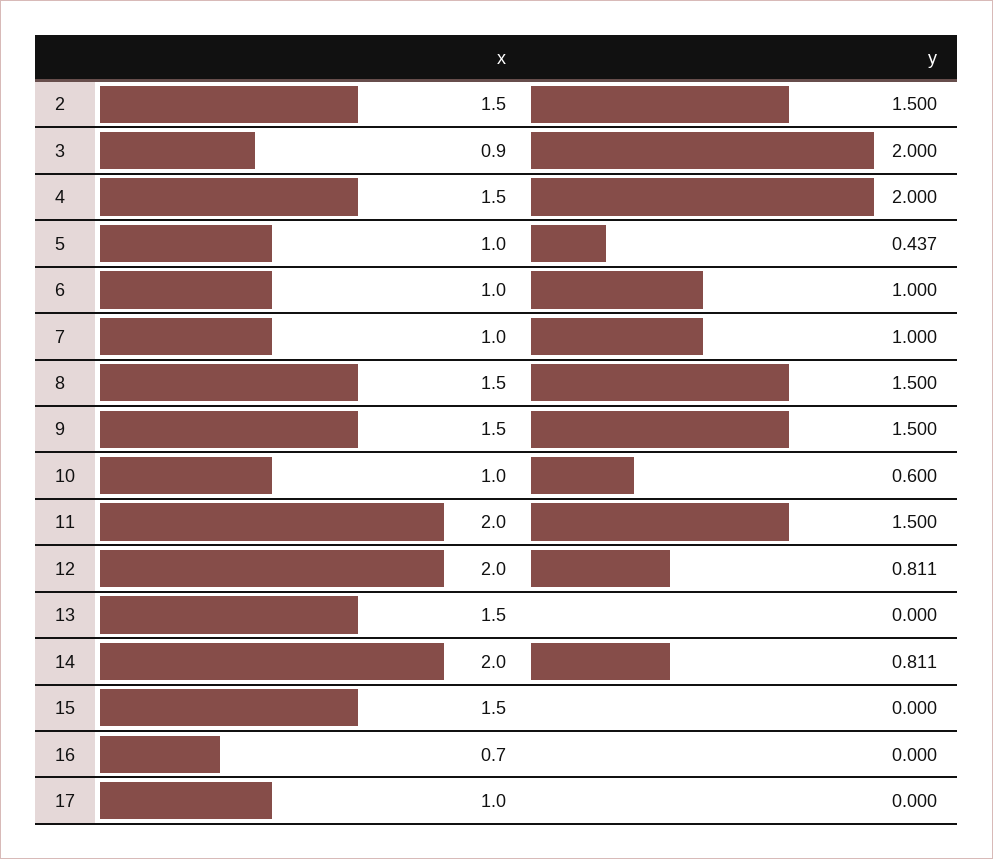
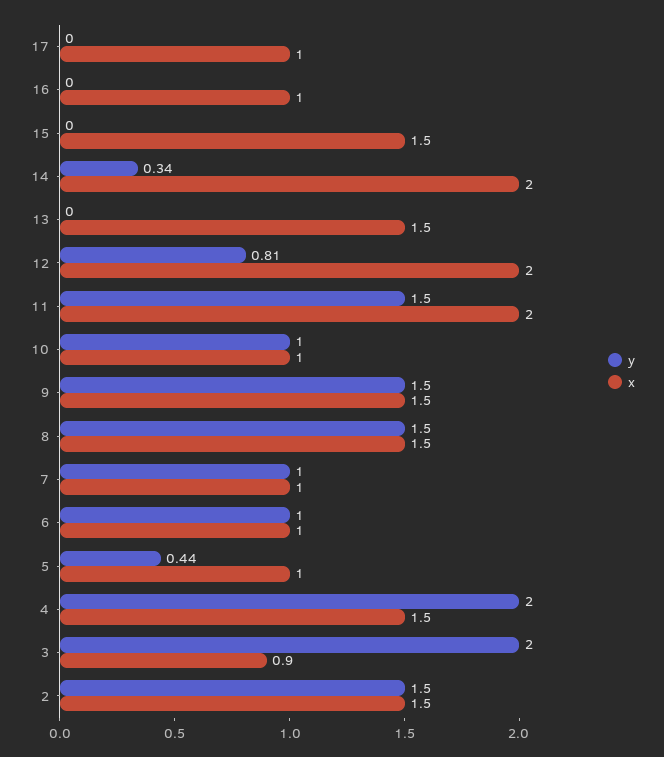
  {
    "x": {
      "2": 1.5,
      "3": 0.9,
      "4": 1.5,
      "5": 1,
      "6": 1,
      "7": 1,
      "8": 1.5,
      "9": 1.5,
      "10": 1,
      "11": 2,
      "12": 2,
      "13": 1.5,
      "14": 2,
      "15": 1.5,
-     "16": 0.7,
+     "16": 1,
      "17": 1
    },
    "y": {
      "2": 1.5,
      "3": 2,
      "4": 2,
      "5": 0.437,
      "6": 1,
      "7": 1,
      "8": 1.5,
      "9": 1.5,
-     "10": 0.6,
+     "10": 1,
      "11": 1.5,
      "12": 0.811,
      "13": 0,
-     "14": 0.811,
+     "14": 0.34,
      "15": 0,
      "16": 0,
      "17": 0
    }
  }

